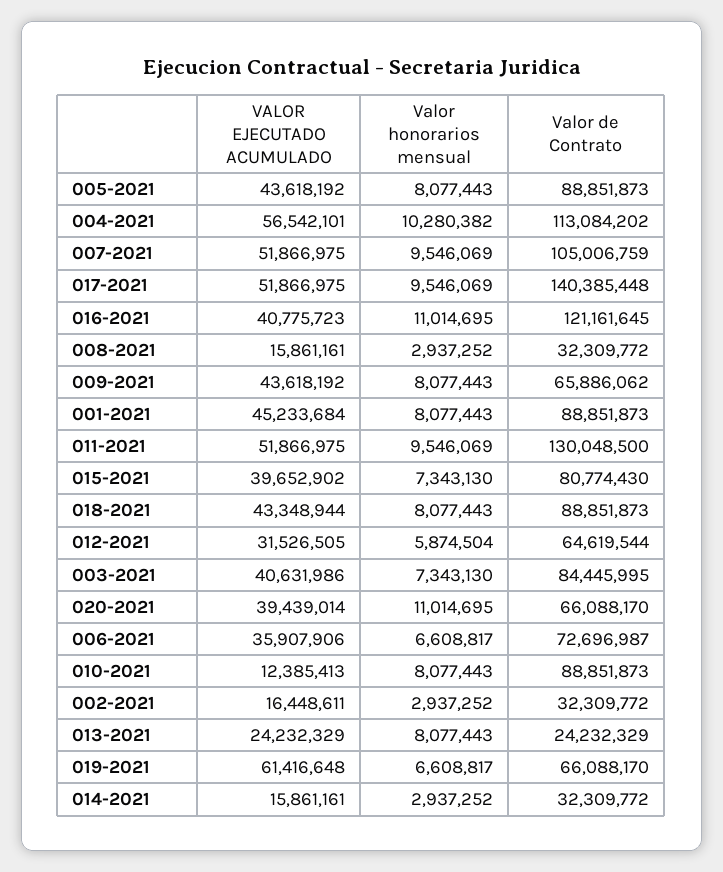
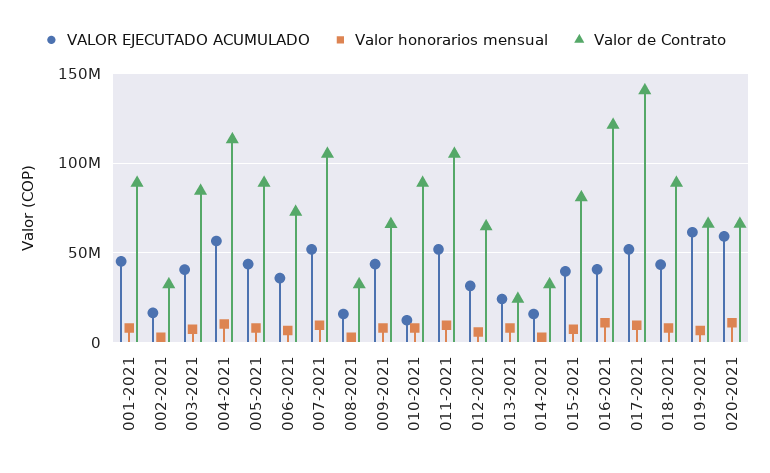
  {
    "VALOR EJECUTADO ACUMULADO": {
      "005-2021": 43618192,
      "004-2021": 56542101,
      "007-2021": 51866975,
      "017-2021": 51866975,
      "016-2021": 40775723,
      "008-2021": 15861161,
      "009-2021": 43618192,
      "001-2021": 45233684,
      "011-2021": 51866975,
      "015-2021": 39652902,
      "018-2021": 43348944,
      "012-2021": 31526505,
      "003-2021": 40631986,
-     "020-2021": 39439014,
+     "020-2021": 60000000,
      "006-2021": 35907906,
      "010-2021": 12385413,
      "002-2021": 16448611,
      "013-2021": 24232329,
      "019-2021": 61416648,
      "014-2021": 15861161
    },
    "Valor honorarios mensual": {
      "005-2021": 8077443,
      "004-2021": 10280382,
      "007-2021": 9546069,
      "017-2021": 9546069,
      "016-2021": 11014695,
      "008-2021": 2937252,
      "009-2021": 8077443,
      "001-2021": 8077443,
      "011-2021": 9546069,
      "015-2021": 7343130,
      "018-2021": 8077443,
      "012-2021": 5874504,
      "003-2021": 7343130,
      "020-2021": 11014695,
      "006-2021": 6608817,
      "010-2021": 8077443,
      "002-2021": 2937252,
      "013-2021": 8077443,
      "019-2021": 6608817,
      "014-2021": 2937252
    },
    "Valor de Contrato": {
      "005-2021": 88851873,
      "004-2021": 113084202,
      "007-2021": 105006759,
      "017-2021": 140385448,
      "016-2021": 121161645,
      "008-2021": 32309772,
      "009-2021": 65886062,
      "001-2021": 88851873,
-     "011-2021": 130048500,
+     "011-2021": 105000000,
      "015-2021": 80774430,
      "018-2021": 88851873,
      "012-2021": 64619544,
      "003-2021": 84445995,
      "020-2021": 66088170,
      "006-2021": 72696987,
      "010-2021": 88851873,
      "002-2021": 32309772,
      "013-2021": 24232329,
      "019-2021": 66088170,
      "014-2021": 32309772
    }
  }

